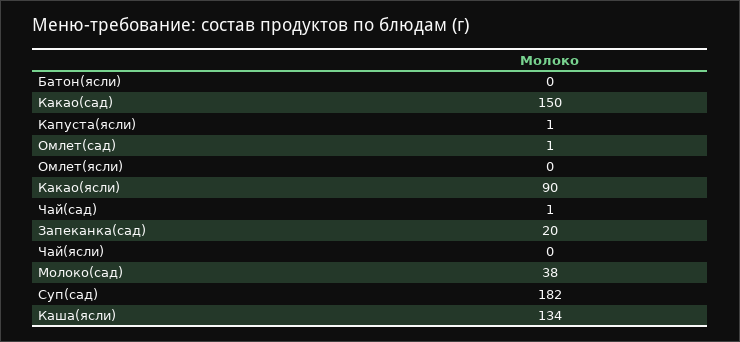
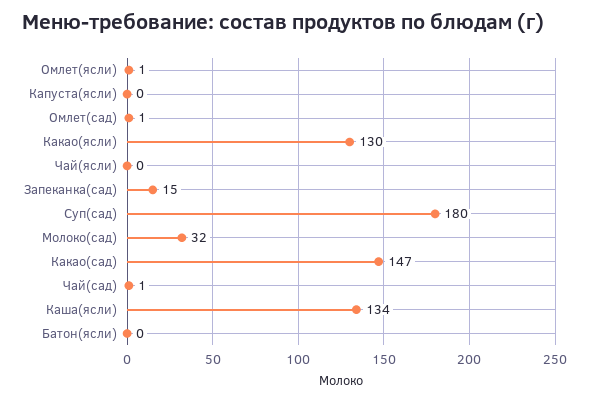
  {
    "Батон(ясли)": 0,
-   "Какао(сад)": 150,
+   "Какао(сад)": 147,
-   "Капуста(ясли)": 1,
+   "Капуста(ясли)": 0,
    "Омлет(сад)": 1,
-   "Омлет(ясли)": 0,
+   "Омлет(ясли)": 1,
-   "Какао(ясли)": 90,
+   "Какао(ясли)": 130,
    "Чай(сад)": 1,
-   "Запеканка(сад)": 20,
+   "Запеканка(сад)": 15,
    "Чай(ясли)": 0,
-   "Молоко(сад)": 38,
+   "Молоко(сад)": 32,
-   "Суп(сад)": 182,
+   "Суп(сад)": 180,
    "Каша(ясли)": 134
  }

